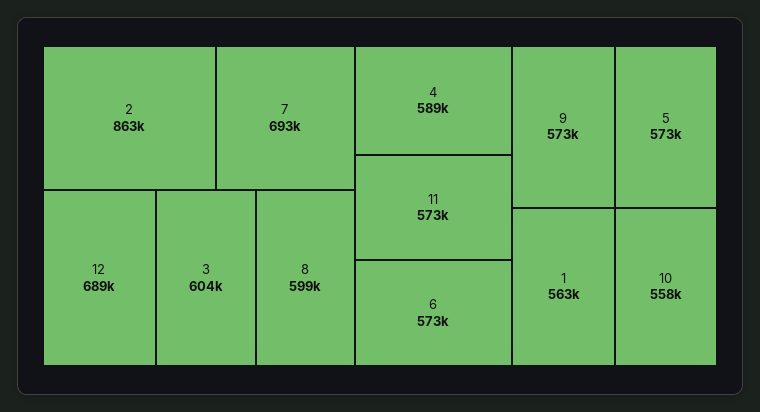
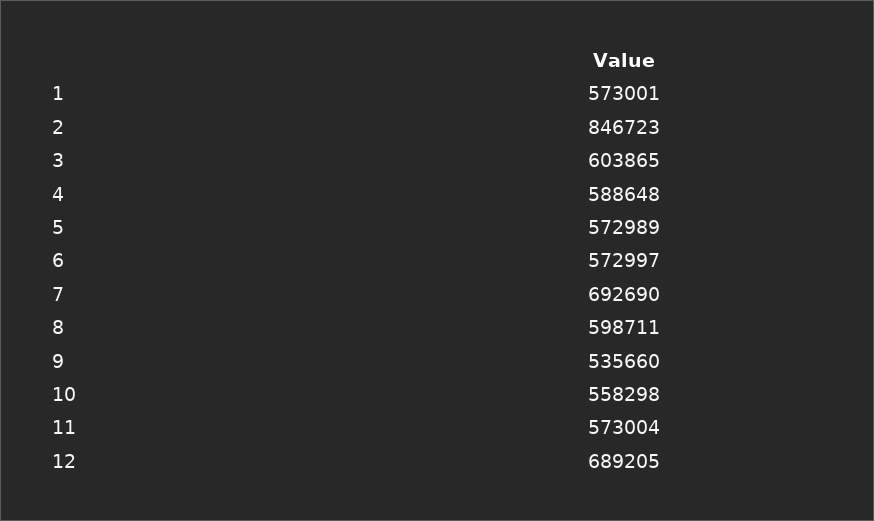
  {
-   "2": 863000,
+   "2": 846723,
    "7": 692690,
    "12": 689205,
    "3": 603865,
    "8": 598711,
    "4": 588648,
    "11": 573004,
    "6": 572997,
-   "9": 573000,
+   "9": 535660,
    "5": 572989,
-   "1": 563000,
+   "1": 573001,
    "10": 558298
  }

